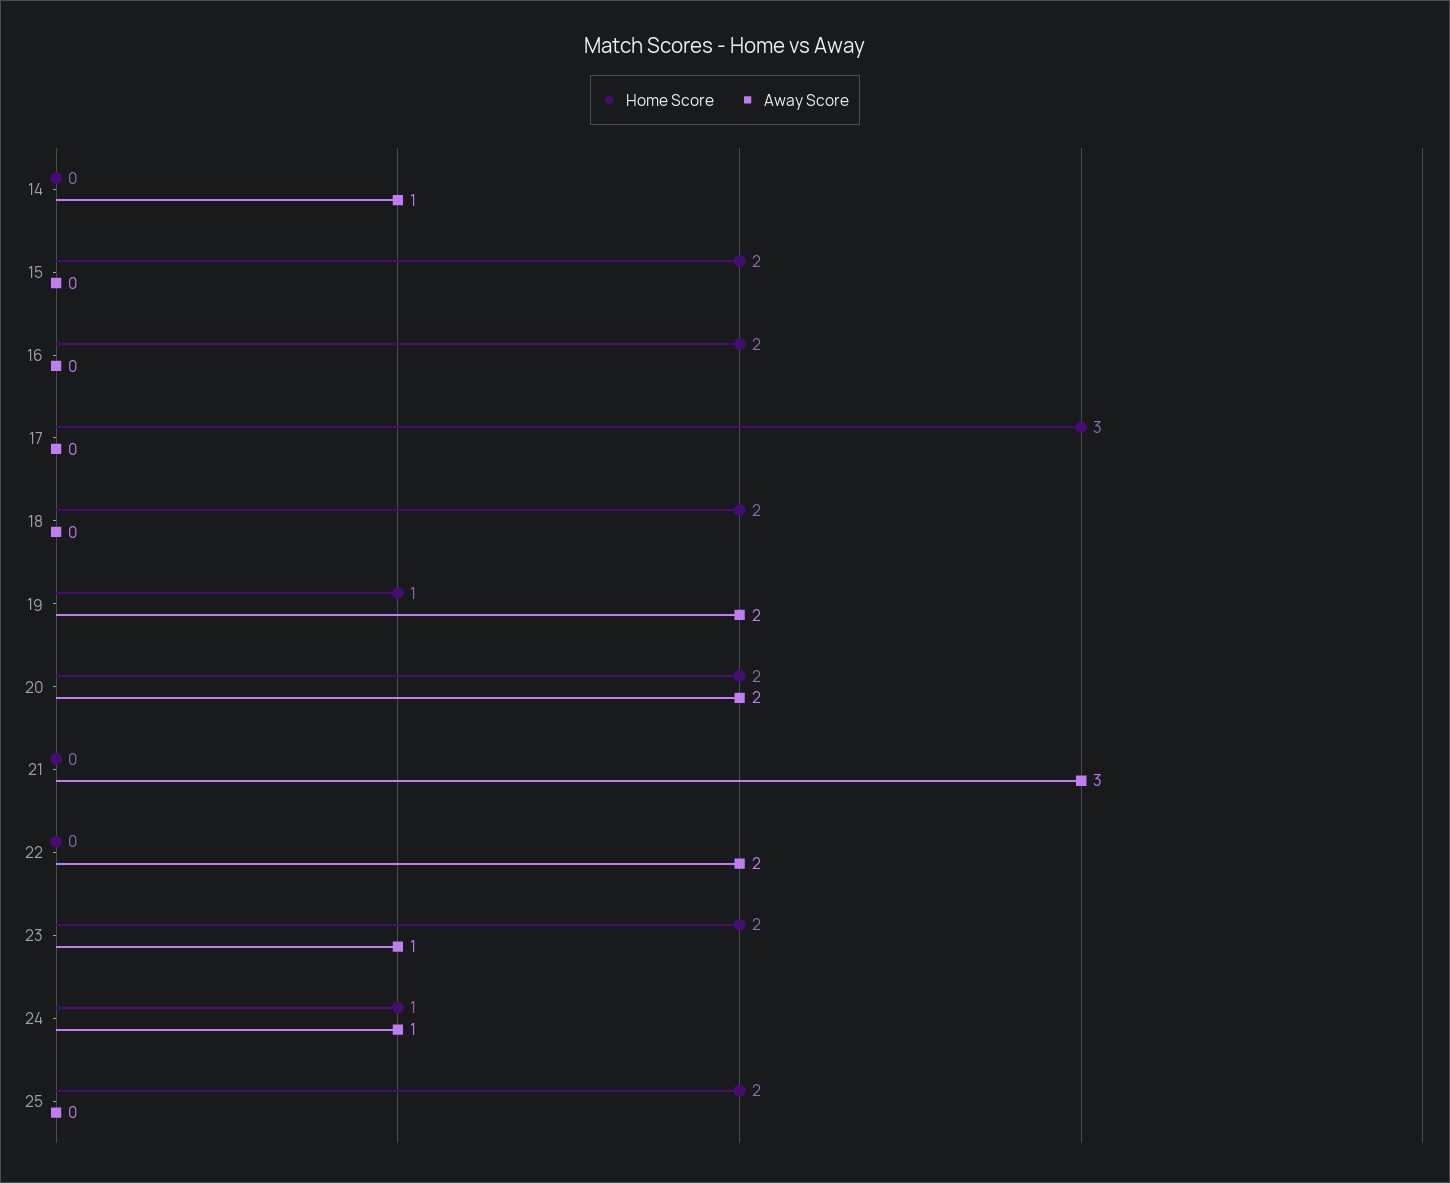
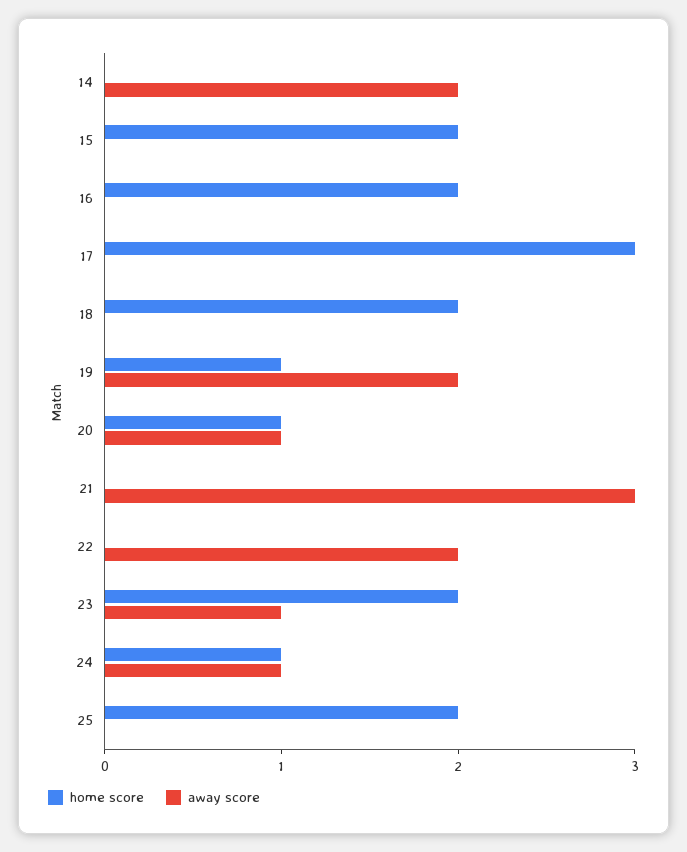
  {
    "Home Score": {
      "14": 0,
      "15": 2,
      "16": 2,
      "17": 3,
      "18": 2,
      "19": 1,
-     "20": 2,
+     "20": 1,
      "21": 0,
      "22": 0,
      "23": 2,
      "24": 1,
      "25": 2
    },
    "Away Score": {
-     "14": 1,
+     "14": 2,
      "15": 0,
      "16": 0,
      "17": 0,
      "18": 0,
      "19": 2,
-     "20": 2,
+     "20": 1,
      "21": 3,
      "22": 2,
      "23": 1,
      "24": 1,
      "25": 0
    }
  }

